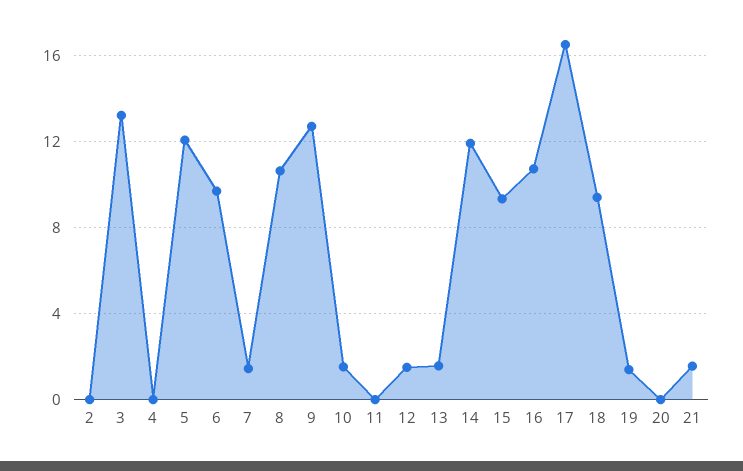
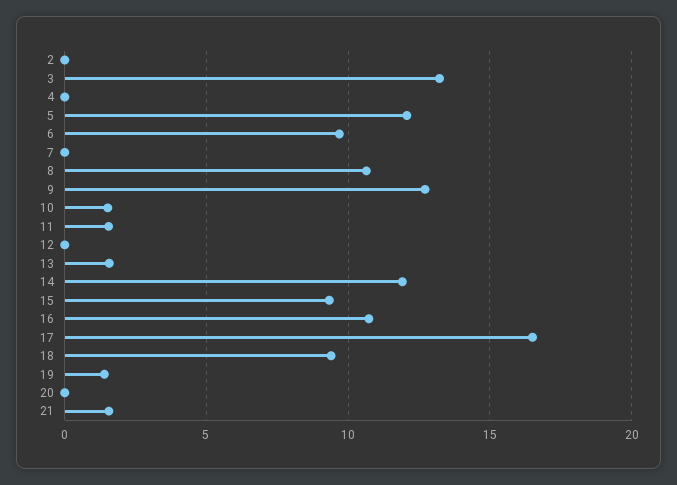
  {
    "2": 0,
    "3": 13,
    "4": 0,
    "5": 12,
    "6": 9.5,
-   "7": 1.5,
+   "7": 0,
    "8": 10.5,
    "9": 12.5,
    "10": 1.5,
-   "11": 0,
+   "11": 1.5,
-   "12": 1.5,
+   "12": 0,
    "13": 1.5,
    "14": 12,
    "15": 9.5,
    "16": 10.5,
    "17": 16.5,
    "18": 9.5,
    "19": 1.5,
    "20": 0,
    "21": 1.5
  }

